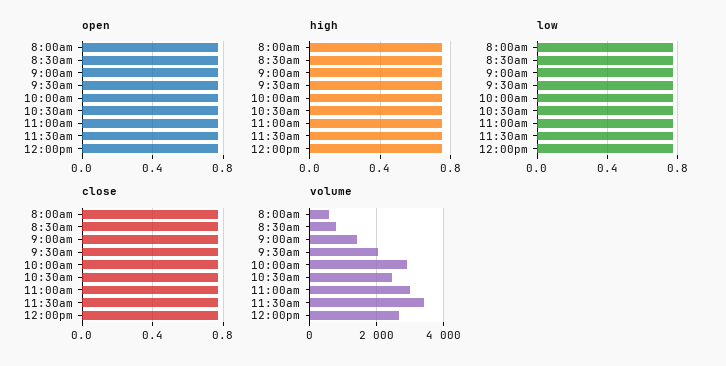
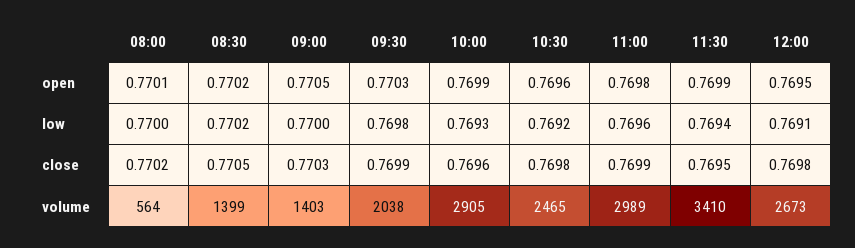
  {
    "open": {
      "8:00am": 0.7701,
      "8:30am": 0.7702,
      "9:00am": 0.7705,
      "9:30am": 0.7703,
      "10:00am": 0.7699,
      "10:30am": 0.7696,
      "11:00am": 0.7698,
      "11:30am": 0.7699,
      "12:00pm": 0.7695
    },
-   "high": {
-     "8:00am": 0.75,
-     "8:30am": 0.75,
-     "9:00am": 0.75,
-     "9:30am": 0.75,
-     "10:00am": 0.75,
-     "10:30am": 0.75,
-     "11:00am": 0.75,
-     "11:30am": 0.75,
-     "12:00pm": 0.75
-   },
    "low": {
      "8:00am": 0.77,
      "8:30am": 0.7702,
      "9:00am": 0.77,
      "9:30am": 0.7698,
      "10:00am": 0.7693,
      "10:30am": 0.7692,
      "11:00am": 0.7696,
      "11:30am": 0.7694,
      "12:00pm": 0.7691
    },
    "close": {
      "8:00am": 0.7702,
      "8:30am": 0.7705,
      "9:00am": 0.7703,
      "9:30am": 0.7699,
      "10:00am": 0.7696,
      "10:30am": 0.7698,
      "11:00am": 0.7699,
      "11:30am": 0.7695,
      "12:00pm": 0.7698
    },
    "volume": {
      "8:00am": 564,
-     "8:30am": 800,
+     "8:30am": 1399,
      "9:00am": 1403,
      "9:30am": 2038,
      "10:00am": 2905,
      "10:30am": 2465,
      "11:00am": 2989,
      "11:30am": 3410,
      "12:00pm": 2673
    }
  }

